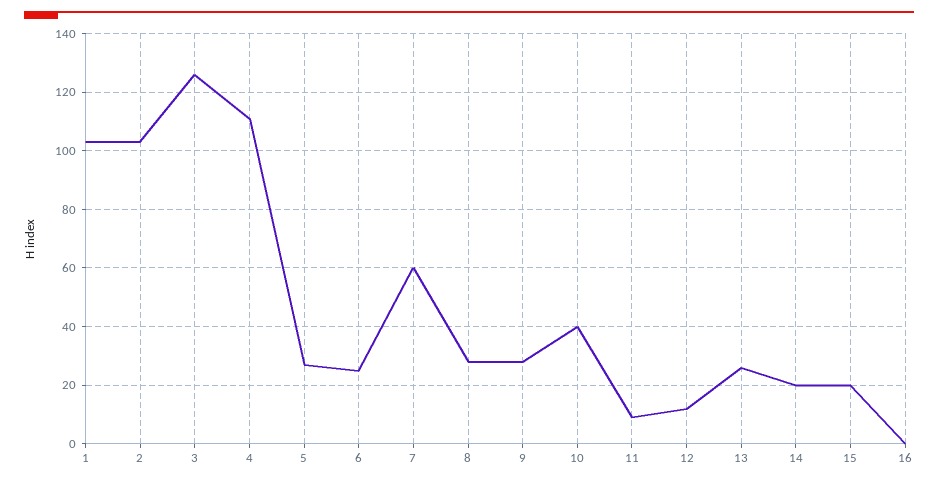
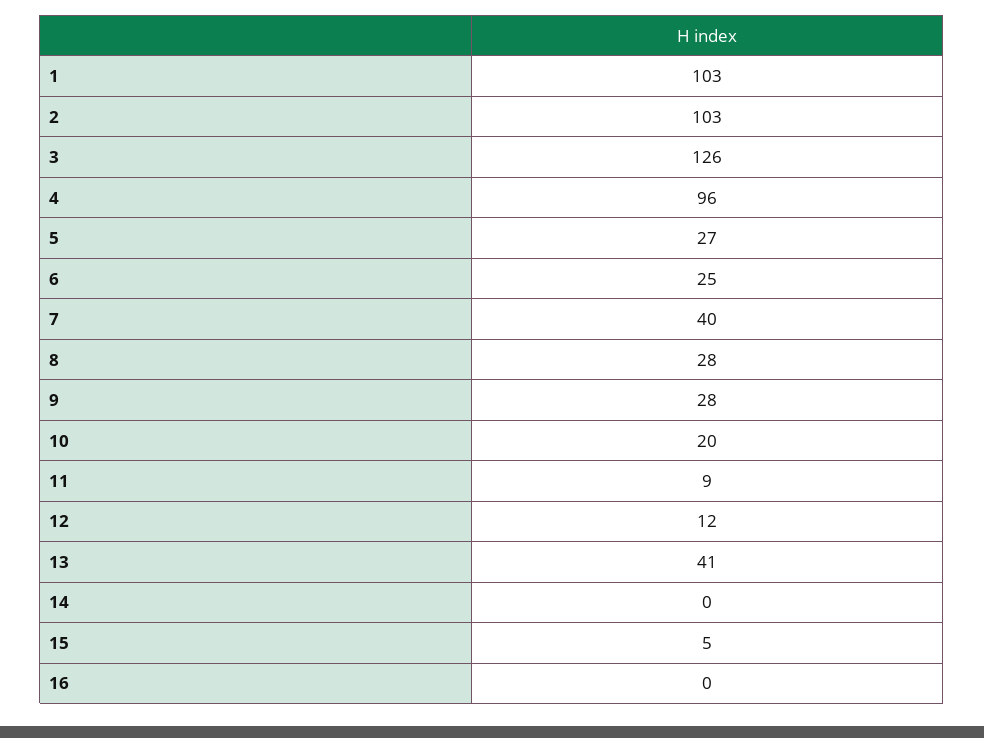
  {
    "1": 103,
    "2": 103,
    "3": 126,
-   "4": 110,
+   "4": 96,
    "5": 27,
    "6": 25,
-   "7": 60,
+   "7": 40,
    "8": 28,
    "9": 28,
-   "10": 40,
+   "10": 20,
    "11": 9,
    "12": 12,
-   "13": 25,
+   "13": 41,
-   "14": 20,
+   "14": 0,
-   "15": 20,
+   "15": 5,
    "16": 0
  }

